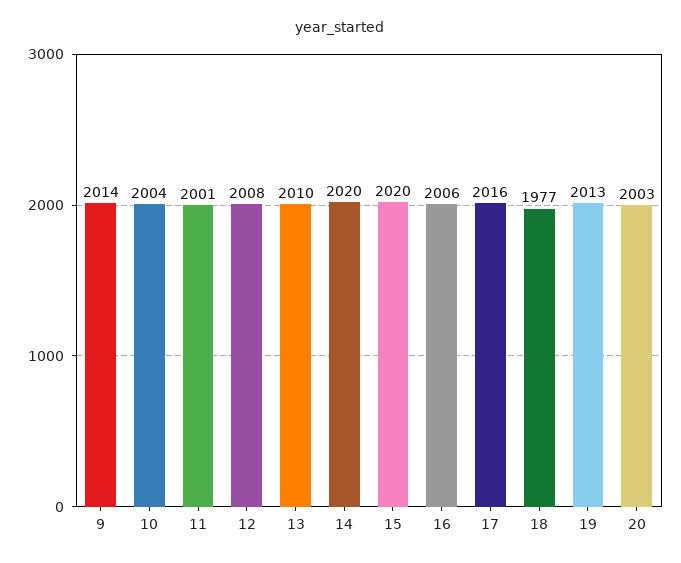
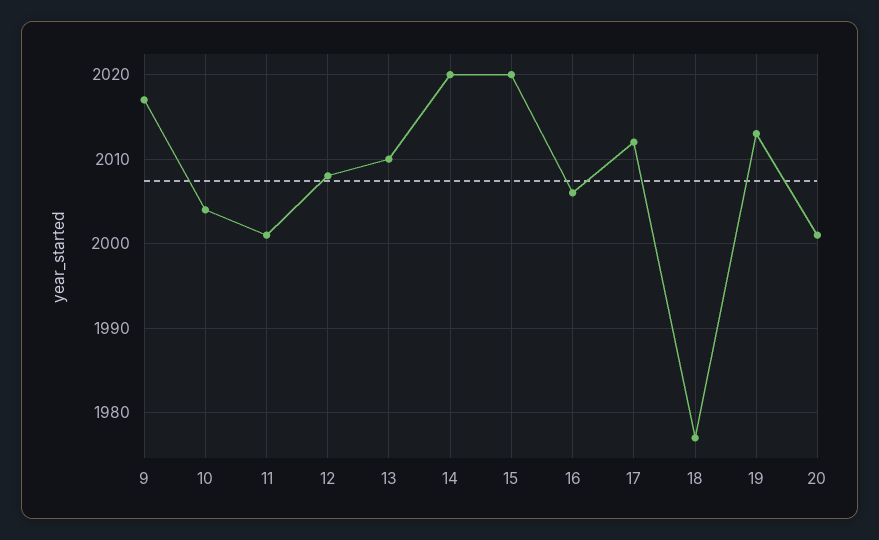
  {
-   "9": 2014,
+   "9": 2017,
    "10": 2004,
    "11": 2001,
    "12": 2008,
    "13": 2010,
    "14": 2020,
    "15": 2020,
    "16": 2006,
-   "17": 2016,
+   "17": 2012,
    "18": 1977,
    "19": 2013,
-   "20": 2003
+   "20": 2001
  }

